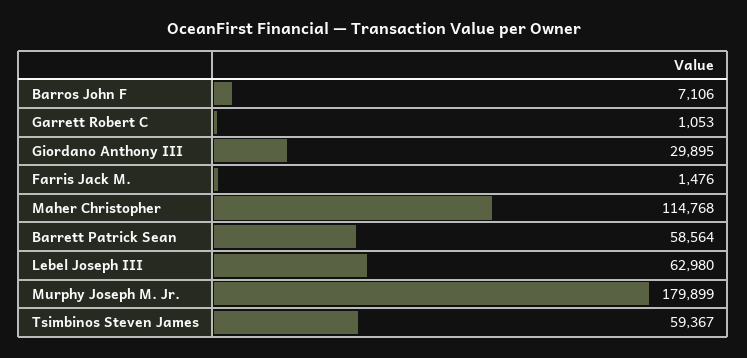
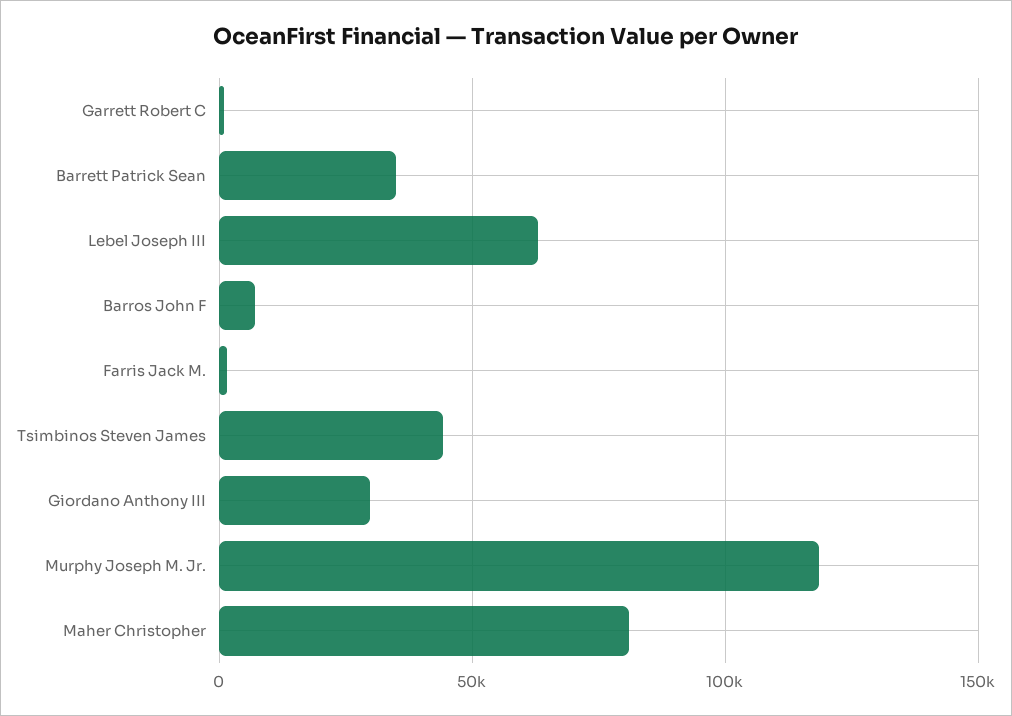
  {
    "Barros John F": 7106,
    "Garrett Robert C": 1053,
    "Giordano Anthony III": 29895,
    "Farris Jack M.": 1476,
-   "Maher Christopher": 114768,
+   "Maher Christopher": 80000,
-   "Barrett Patrick Sean": 58564,
+   "Barrett Patrick Sean": 35000,
    "Lebel Joseph III": 62980,
-   "Murphy Joseph M. Jr.": 179899,
+   "Murphy Joseph M. Jr.": 120000,
-   "Tsimbinos Steven James": 59367
+   "Tsimbinos Steven James": 45000
  }

